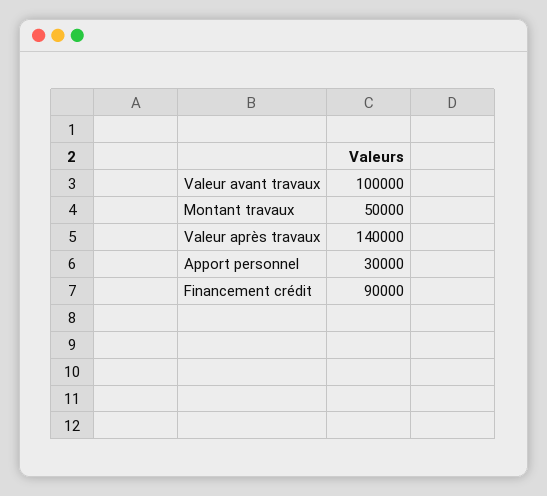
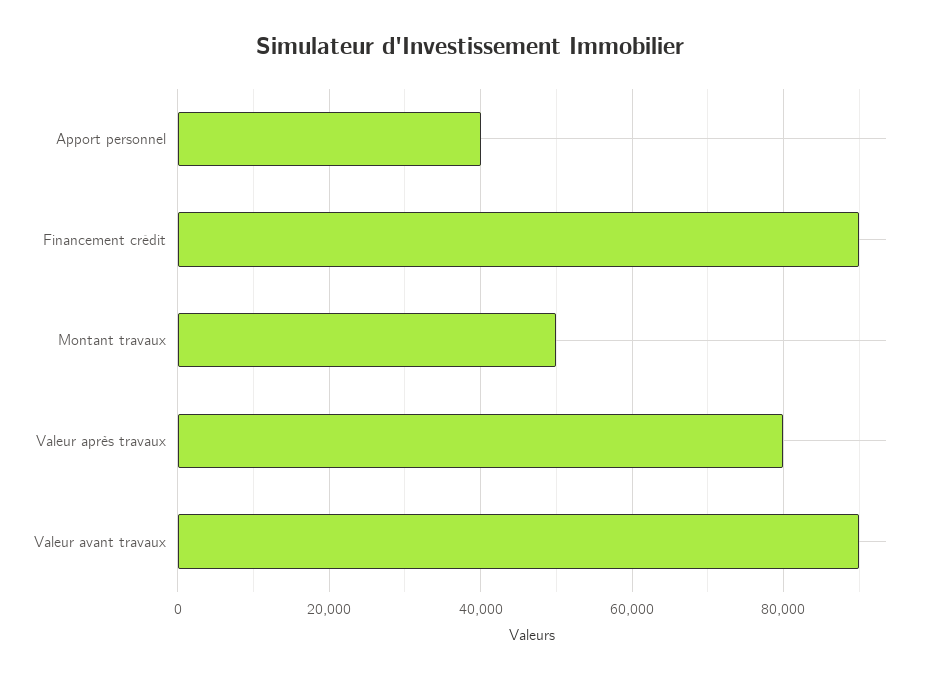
  {
-   "Valeur avant travaux": 100000,
+   "Valeur avant travaux": 90000,
    "Montant travaux": 50000,
-   "Valeur après travaux": 140000,
+   "Valeur après travaux": 80000,
-   "Apport personnel": 30000,
+   "Apport personnel": 40000,
    "Financement crédit": 90000
  }

